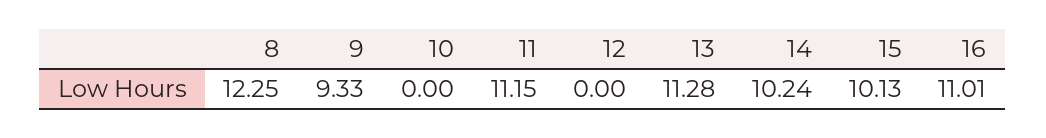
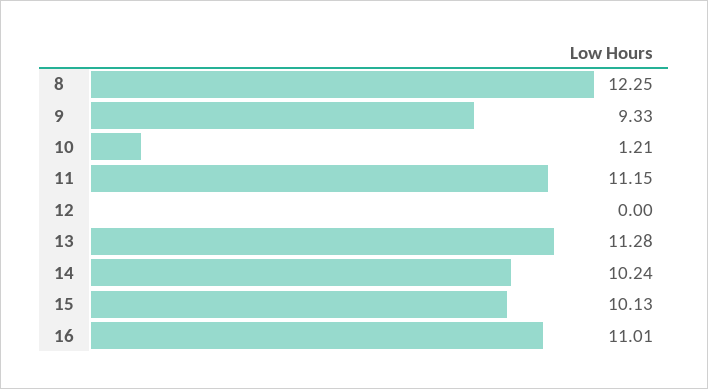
  {
    "8": 12.25,
    "9": 9.33,
-   "10": 0,
+   "10": 1.21,
    "11": 11.15,
    "12": 0,
    "13": 11.28,
    "14": 10.24,
    "15": 10.13,
    "16": 11.01
  }

